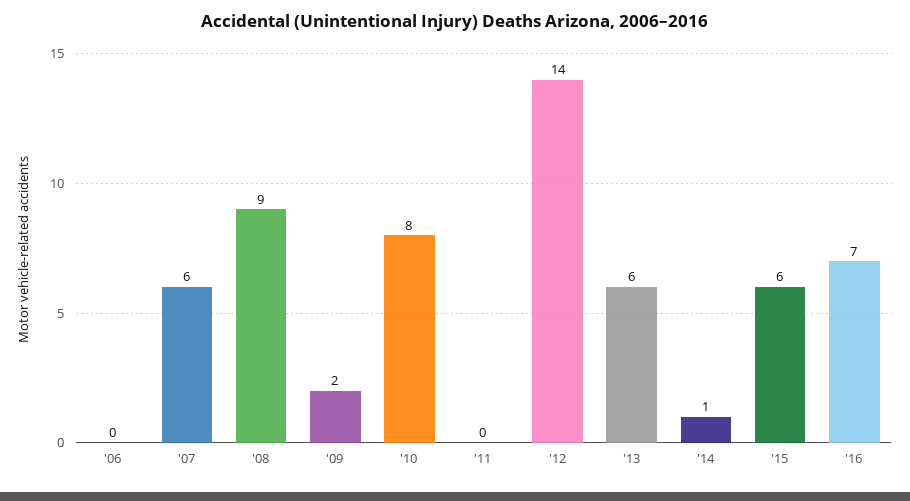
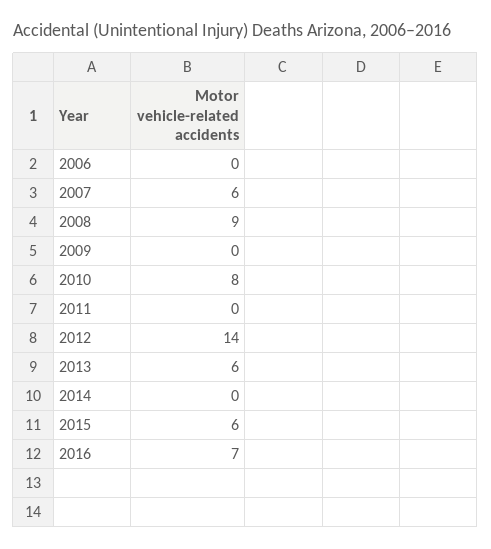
  {
    "'06": 0,
    "'07": 6,
    "'08": 9,
-   "'09": 2,
+   "'09": 0,
    "'10": 8,
    "'11": 0,
    "'12": 14,
    "'13": 6,
-   "'14": 1,
+   "'14": 0,
    "'15": 6,
    "'16": 7
  }

